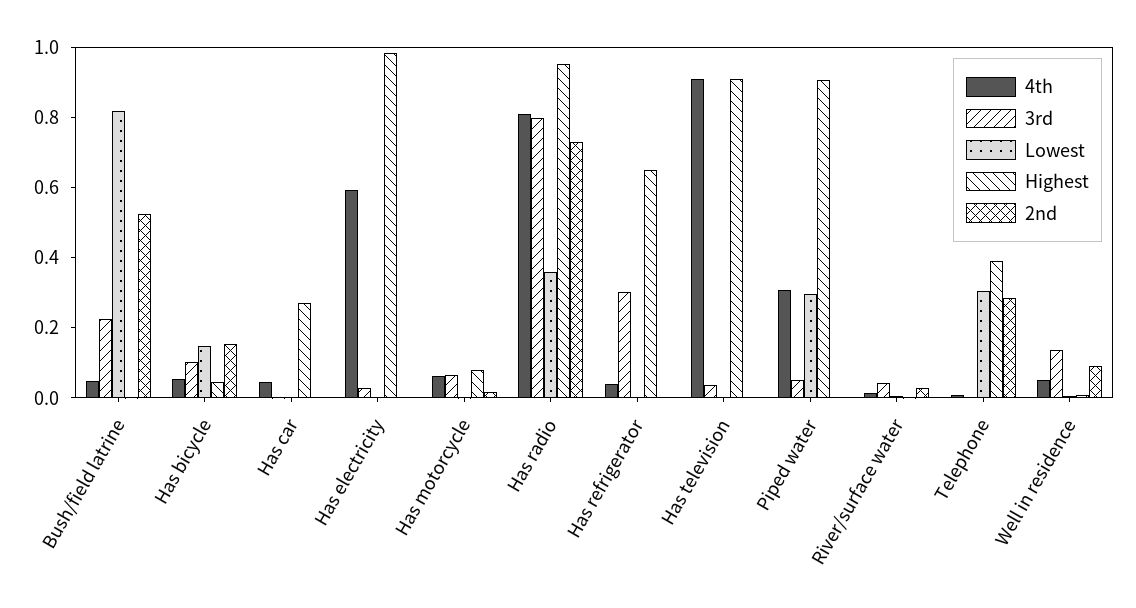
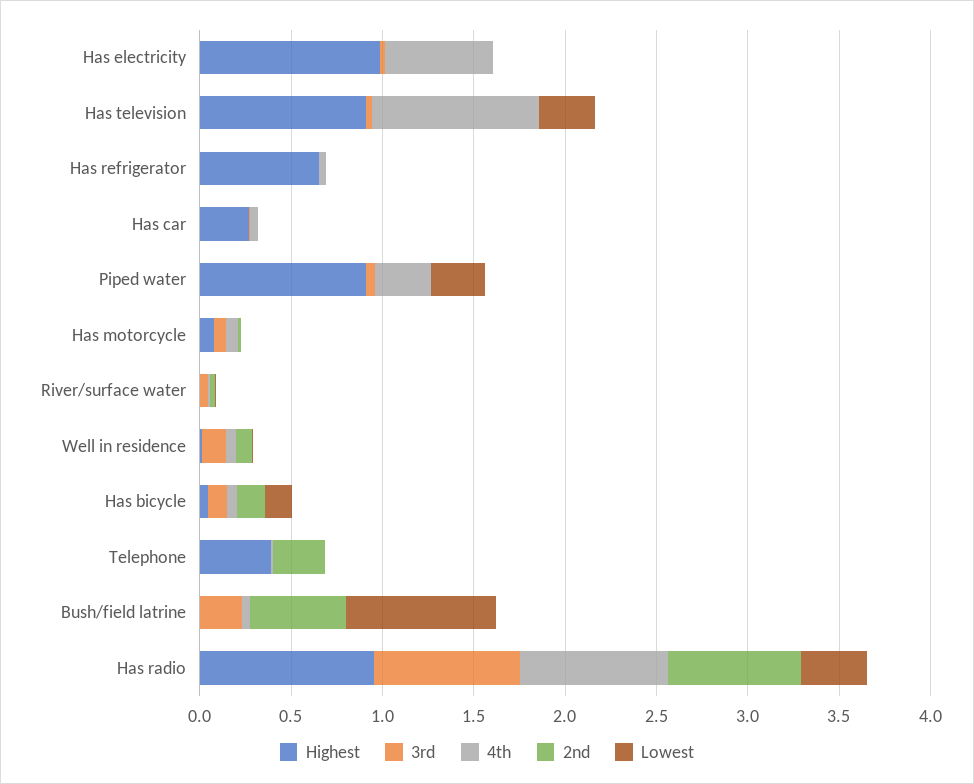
  {
    "4th": {
      "Bush/field latrine": 0.05,
      "Has bicycle": 0.05,
      "Has car": 0.05,
      "Has electricity": 0.6,
      "Has motorcycle": 0.05,
      "Has radio": 0.8,
      "Has refrigerator": 0.05,
      "Has television": 0.9,
      "Piped water": 0.3,
      "River/surface water": 0,
      "Telephone": 0,
      "Well in residence": 0.05
    },
    "3rd": {
      "Bush/field latrine": 0.25,
      "Has bicycle": 0.1,
      "Has car": 0,
      "Has electricity": 0.05,
      "Has motorcycle": 0.05,
      "Has radio": 0.8,
-     "Has refrigerator": 0.3,
+     "Has refrigerator": 0,
      "Has television": 0.05,
      "Piped water": 0.05,
      "River/surface water": 0.05,
      "Telephone": 0,
      "Well in residence": 0.15
    },
    "Lowest": {
      "Bush/field latrine": 0.8,
      "Has bicycle": 0.15,
      "Has car": 0,
      "Has electricity": 0,
      "Has motorcycle": 0,
      "Has radio": 0.35,
      "Has refrigerator": 0,
-     "Has television": 0,
+     "Has television": 0.3,
      "Piped water": 0.3,
      "River/surface water": 0,
-     "Telephone": 0.3,
+     "Telephone": 0,
      "Well in residence": 0
    },
    "Highest": {
      "Bush/field latrine": 0,
      "Has bicycle": 0.05,
      "Has car": 0.25,
      "Has electricity": 1,
      "Has motorcycle": 0.1,
      "Has radio": 0.95,
      "Has refrigerator": 0.65,
      "Has television": 0.9,
      "Piped water": 0.9,
      "River/surface water": 0,
      "Telephone": 0.4,
      "Well in residence": 0
    },
    "2nd": {
      "Bush/field latrine": 0.55,
      "Has bicycle": 0.15,
      "Has car": 0,
      "Has electricity": 0,
      "Has motorcycle": 0,
      "Has radio": 0.75,
      "Has refrigerator": 0,
      "Has television": 0,
      "Piped water": 0,
      "River/surface water": 0.05,
      "Telephone": 0.3,
      "Well in residence": 0.1
    }
  }

